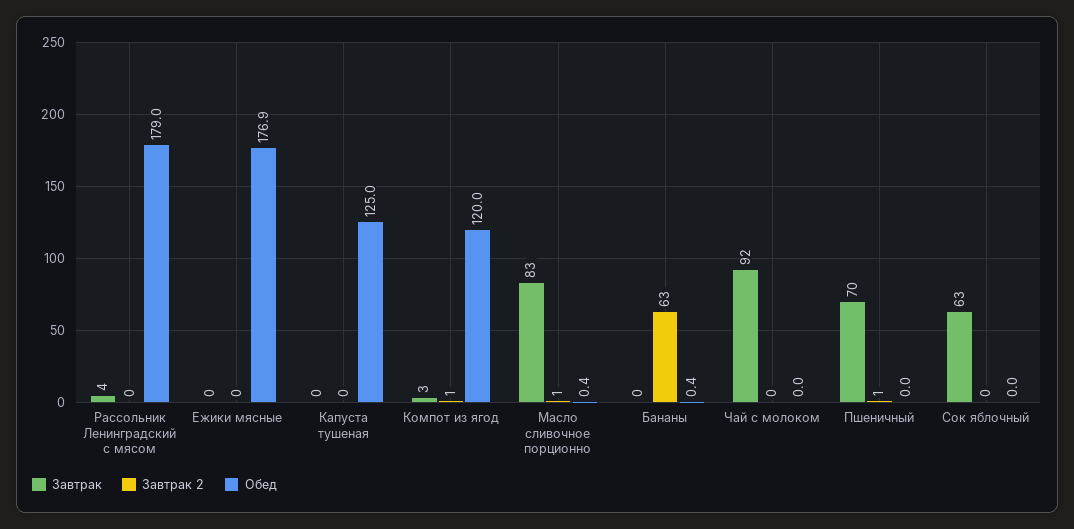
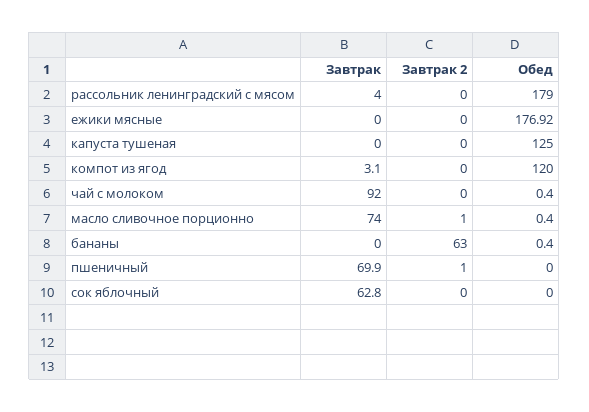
  {
    "Завтрак": {
      "Рассольник Ленинградский с мясом": 4,
      "Ежики мясные": 0,
      "Капуста тушеная": 0,
      "Компот из ягод": 3.1,
-     "Масло сливочное порционно": 83,
+     "Масло сливочное порционно": 74,
      "Бананы": 0,
      "Чай с молоком": 92,
      "Пшеничный": 69.9,
      "Сок яблочный": 62.8
    },
    "Завтрак 2": {
      "Рассольник Ленинградский с мясом": 0,
      "Ежики мясные": 0,
      "Капуста тушеная": 0,
-     "Компот из ягод": 1,
+     "Компот из ягод": 0,
      "Масло сливочное порционно": 1,
      "Бананы": 63,
      "Чай с молоком": 0,
      "Пшеничный": 1,
      "Сок яблочный": 0
    },
    "Обед": {
      "Рассольник Ленинградский с мясом": 179,
      "Ежики мясные": 176.92,
      "Капуста тушеная": 125,
      "Компот из ягод": 120,
      "Масло сливочное порционно": 0.4,
      "Бананы": 0.4,
-     "Чай с молоком": 0,
+     "Чай с молоком": 0.4,
      "Пшеничный": 0,
      "Сок яблочный": 0
    }
  }

